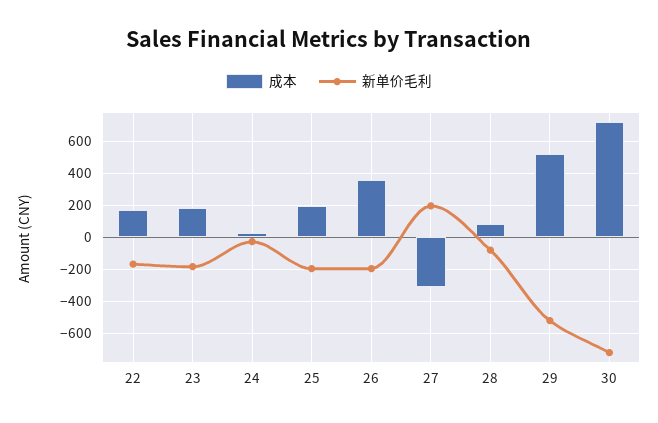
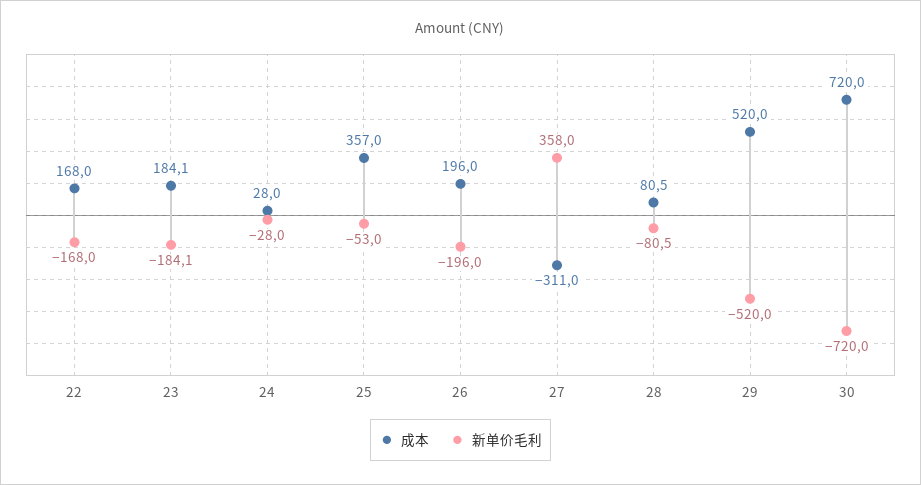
  {
    "成本": {
      "22": 168,
      "23": 184.1,
      "24": 28,
-     "25": 200,
+     "25": 357,
-     "26": 350,
+     "26": 196,
      "27": -311,
      "28": 80.5,
      "29": 520,
      "30": 720
    },
    "新单价毛利": {
      "22": -168,
      "23": -184.1,
      "24": -28,
-     "25": -200,
+     "25": -53,
      "26": -196,
-     "27": 200,
+     "27": 358,
      "28": -80.5,
      "29": -520,
      "30": -720
    }
  }

